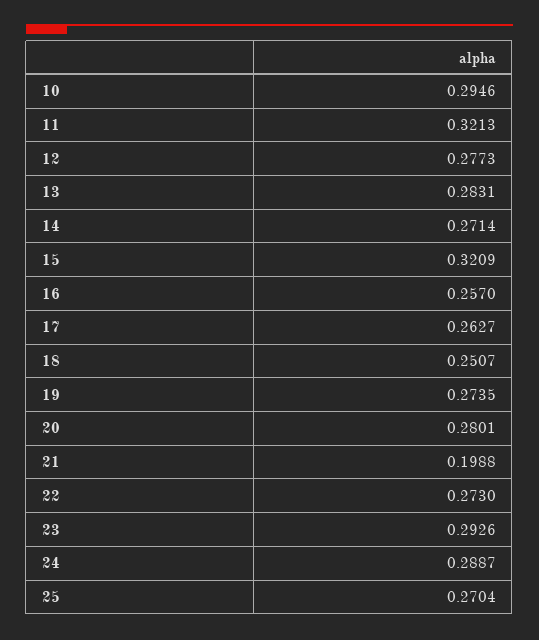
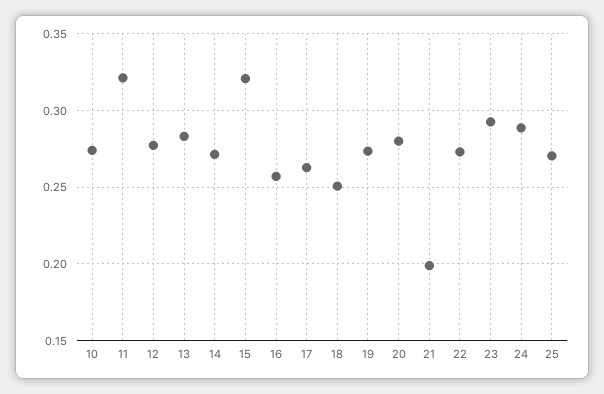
  {
-   "10": 0.2946,
+   "10": 0.275,
    "11": 0.3213,
    "12": 0.2773,
    "13": 0.2831,
    "14": 0.2714,
    "15": 0.3209,
    "16": 0.257,
    "17": 0.2627,
    "18": 0.2507,
    "19": 0.2735,
    "20": 0.2801,
    "21": 0.1988,
    "22": 0.273,
    "23": 0.2926,
    "24": 0.2887,
    "25": 0.2704
  }

